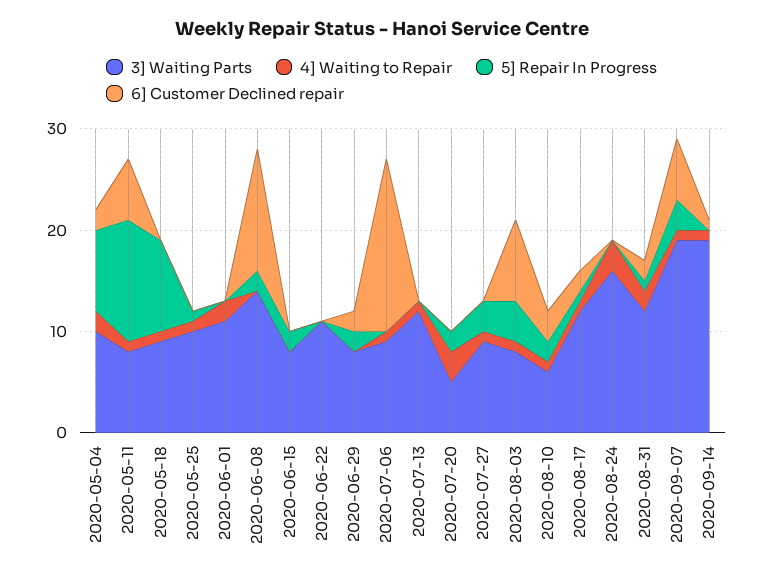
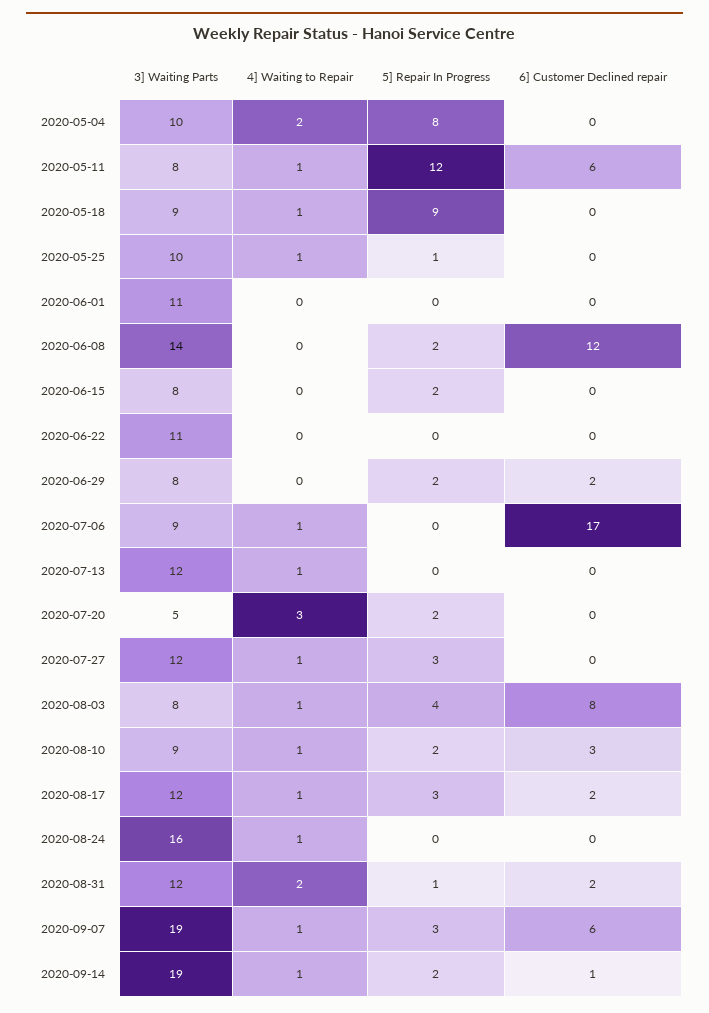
  {
    "3] Waiting Parts": {
      "2020-05-04": 10,
      "2020-05-11": 8,
      "2020-05-18": 9,
      "2020-05-25": 10,
      "2020-06-01": 11,
      "2020-06-08": 14,
      "2020-06-15": 8,
      "2020-06-22": 11,
      "2020-06-29": 8,
      "2020-07-06": 9,
      "2020-07-13": 12,
      "2020-07-20": 5,
-     "2020-07-27": 9,
+     "2020-07-27": 12,
      "2020-08-03": 8,
-     "2020-08-10": 6,
+     "2020-08-10": 9,
      "2020-08-17": 12,
      "2020-08-24": 16,
      "2020-08-31": 12,
      "2020-09-07": 19,
      "2020-09-14": 19
    },
    "4] Waiting to Repair": {
      "2020-05-04": 2,
      "2020-05-11": 1,
      "2020-05-18": 1,
      "2020-05-25": 1,
-     "2020-06-01": 2,
+     "2020-06-01": 0,
      "2020-06-08": 0,
      "2020-06-15": 0,
      "2020-06-22": 0,
      "2020-06-29": 0,
      "2020-07-06": 1,
      "2020-07-13": 1,
      "2020-07-20": 3,
      "2020-07-27": 1,
      "2020-08-03": 1,
      "2020-08-10": 1,
      "2020-08-17": 1,
-     "2020-08-24": 3,
+     "2020-08-24": 1,
      "2020-08-31": 2,
      "2020-09-07": 1,
      "2020-09-14": 1
    },
    "5] Repair In Progress": {
      "2020-05-04": 8,
      "2020-05-11": 12,
      "2020-05-18": 9,
      "2020-05-25": 1,
      "2020-06-01": 0,
      "2020-06-08": 2,
      "2020-06-15": 2,
      "2020-06-22": 0,
      "2020-06-29": 2,
      "2020-07-06": 0,
      "2020-07-13": 0,
      "2020-07-20": 2,
      "2020-07-27": 3,
      "2020-08-03": 4,
      "2020-08-10": 2,
-     "2020-08-17": 1,
+     "2020-08-17": 3,
      "2020-08-24": 0,
      "2020-08-31": 1,
      "2020-09-07": 3,
-     "2020-09-14": 0
+     "2020-09-14": 2
    },
    "6] Customer Declined repair": {
-     "2020-05-04": 2,
+     "2020-05-04": 0,
      "2020-05-11": 6,
      "2020-05-18": 0,
      "2020-05-25": 0,
      "2020-06-01": 0,
      "2020-06-08": 12,
      "2020-06-15": 0,
      "2020-06-22": 0,
      "2020-06-29": 2,
      "2020-07-06": 17,
      "2020-07-13": 0,
      "2020-07-20": 0,
      "2020-07-27": 0,
      "2020-08-03": 8,
      "2020-08-10": 3,
      "2020-08-17": 2,
      "2020-08-24": 0,
      "2020-08-31": 2,
      "2020-09-07": 6,
      "2020-09-14": 1
    }
  }

